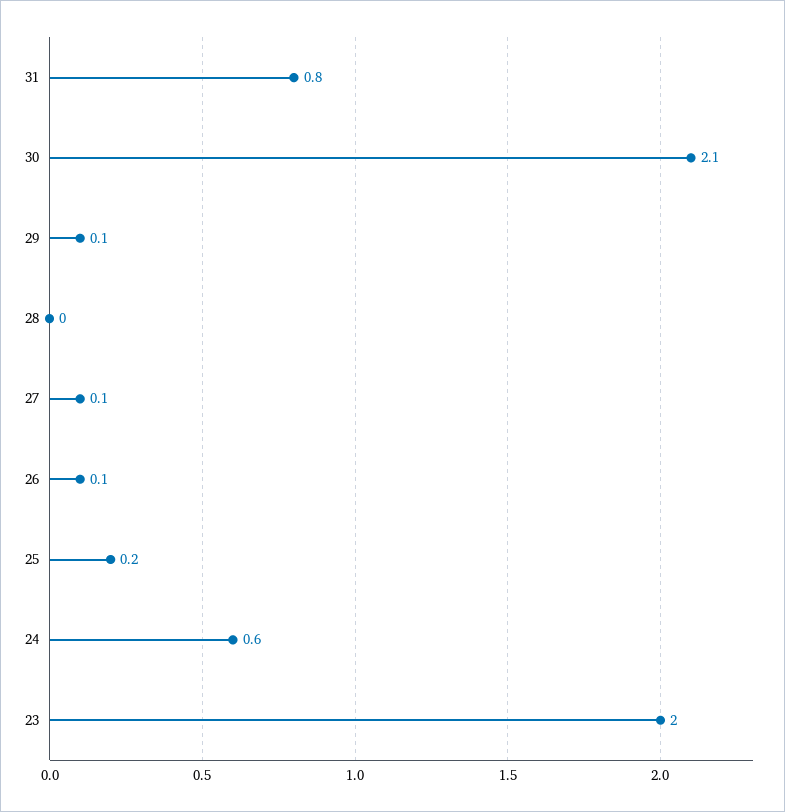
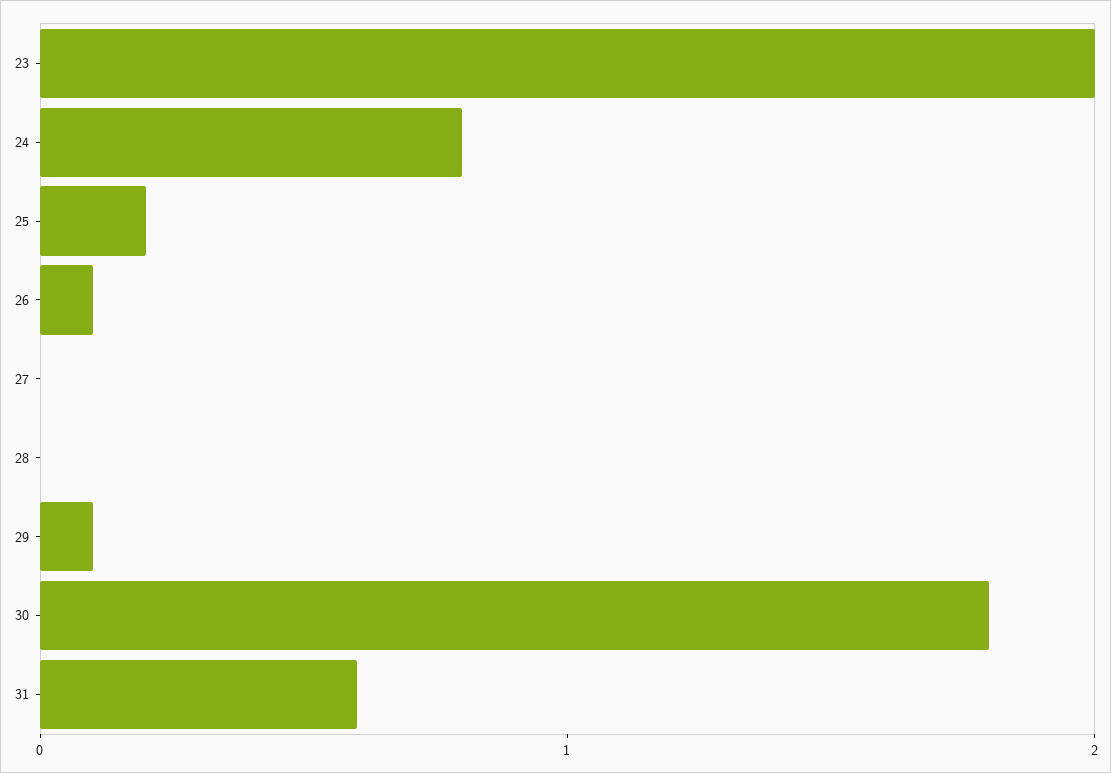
  {
-   "31": 0.8,
+   "31": 0.6,
-   "30": 2.1,
+   "30": 1.8,
    "29": 0.1,
    "28": 0,
-   "27": 0.1,
+   "27": 0,
    "26": 0.1,
    "25": 0.2,
-   "24": 0.6,
+   "24": 0.8,
    "23": 2
  }

